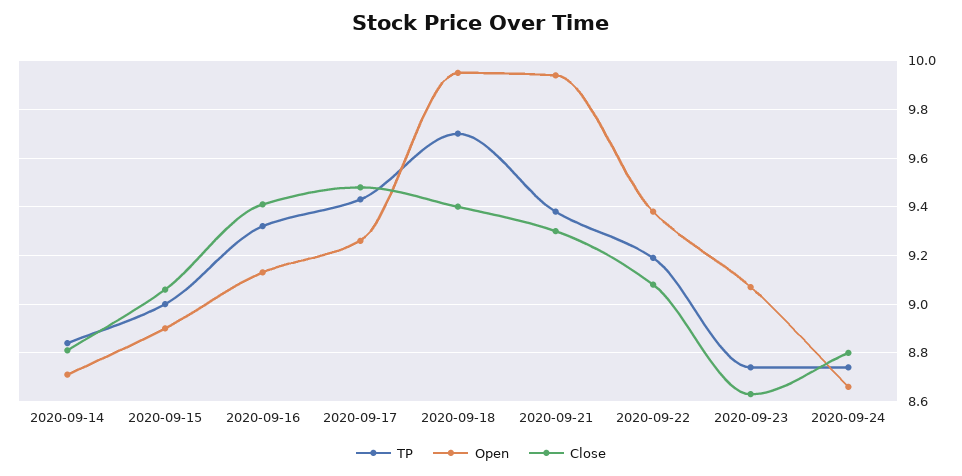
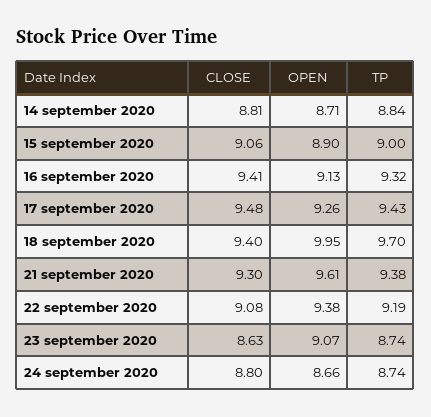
  {
    "TP": {
      "2020-09-14": 8.84,
      "2020-09-15": 9,
      "2020-09-16": 9.32,
      "2020-09-17": 9.43,
      "2020-09-18": 9.7,
      "2020-09-21": 9.38,
      "2020-09-22": 9.19,
      "2020-09-23": 8.74,
      "2020-09-24": 8.74
    },
    "Open": {
      "2020-09-14": 8.71,
      "2020-09-15": 8.9,
      "2020-09-16": 9.13,
      "2020-09-17": 9.26,
      "2020-09-18": 9.95,
-     "2020-09-21": 9.95,
+     "2020-09-21": 9.61,
      "2020-09-22": 9.38,
      "2020-09-23": 9.07,
      "2020-09-24": 8.66
    },
    "Close": {
      "2020-09-14": 8.81,
      "2020-09-15": 9.06,
      "2020-09-16": 9.41,
      "2020-09-17": 9.48,
      "2020-09-18": 9.4,
      "2020-09-21": 9.3,
      "2020-09-22": 9.08,
      "2020-09-23": 8.63,
      "2020-09-24": 8.8
    }
  }

